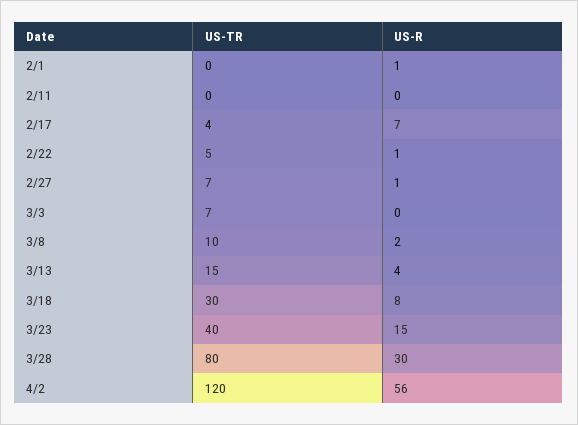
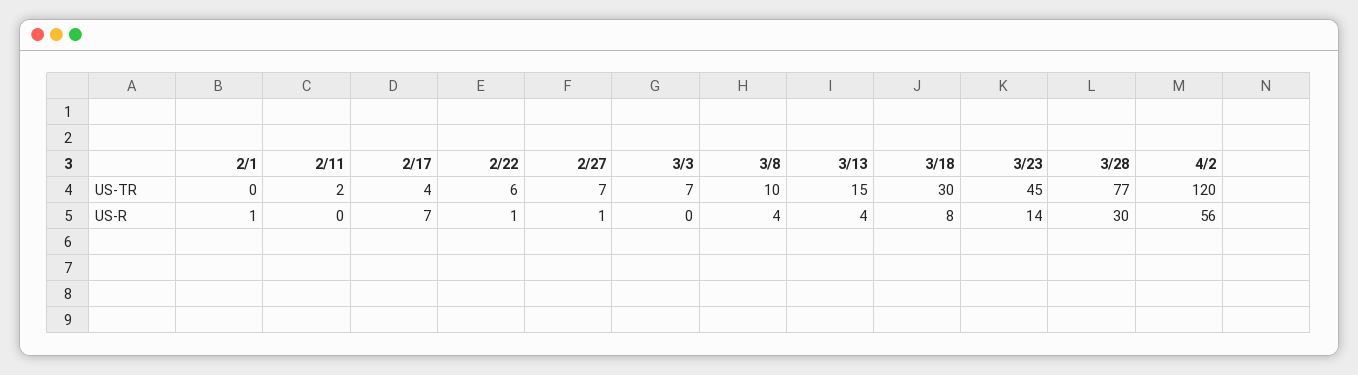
  {
    "US-TR": {
      "2/1": 0,
-     "2/11": 0,
+     "2/11": 2,
      "2/17": 4,
-     "2/22": 5,
+     "2/22": 6,
      "2/27": 7,
      "3/3": 7,
      "3/8": 10,
      "3/13": 15,
      "3/18": 30,
-     "3/23": 40,
+     "3/23": 45,
-     "3/28": 80,
+     "3/28": 77,
      "4/2": 120
    },
    "US-R": {
      "2/1": 1,
      "2/11": 0,
      "2/17": 7,
      "2/22": 1,
      "2/27": 1,
      "3/3": 0,
-     "3/8": 2,
+     "3/8": 4,
      "3/13": 4,
      "3/18": 8,
-     "3/23": 15,
+     "3/23": 14,
      "3/28": 30,
      "4/2": 56
    }
  }

